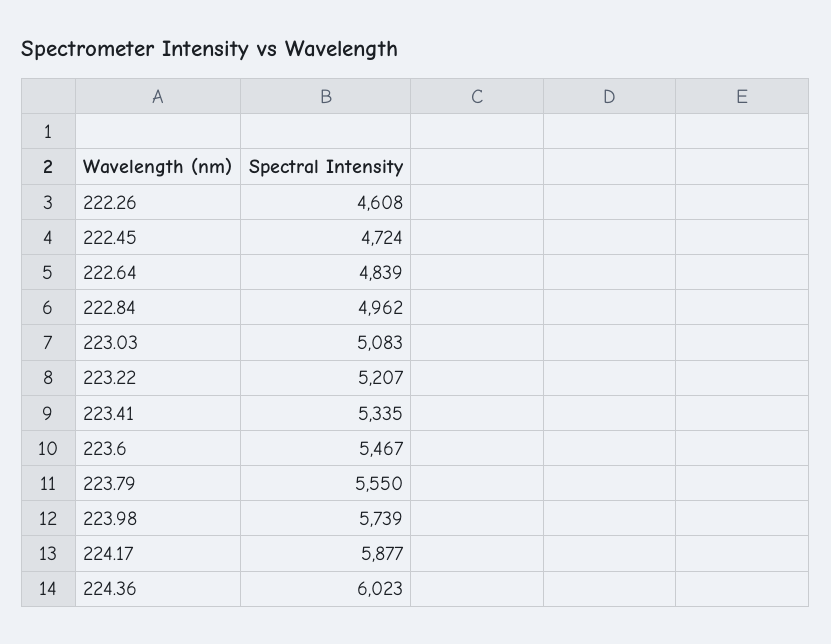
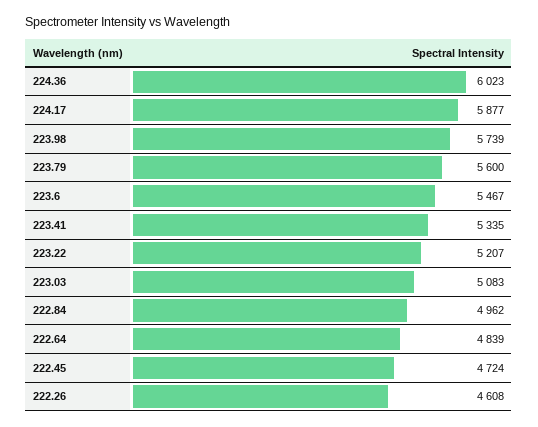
  {
    "222.26": 4608,
    "222.45": 4724,
    "222.64": 4839,
    "222.84": 4962,
    "223.03": 5083,
    "223.22": 5207,
    "223.41": 5335,
    "223.6": 5467,
-   "223.79": 5550,
+   "223.79": 5600,
    "223.98": 5739,
    "224.17": 5877,
    "224.36": 6023
  }

